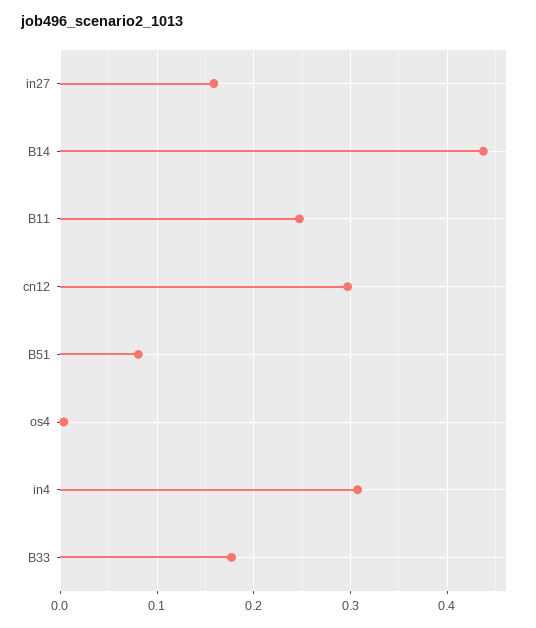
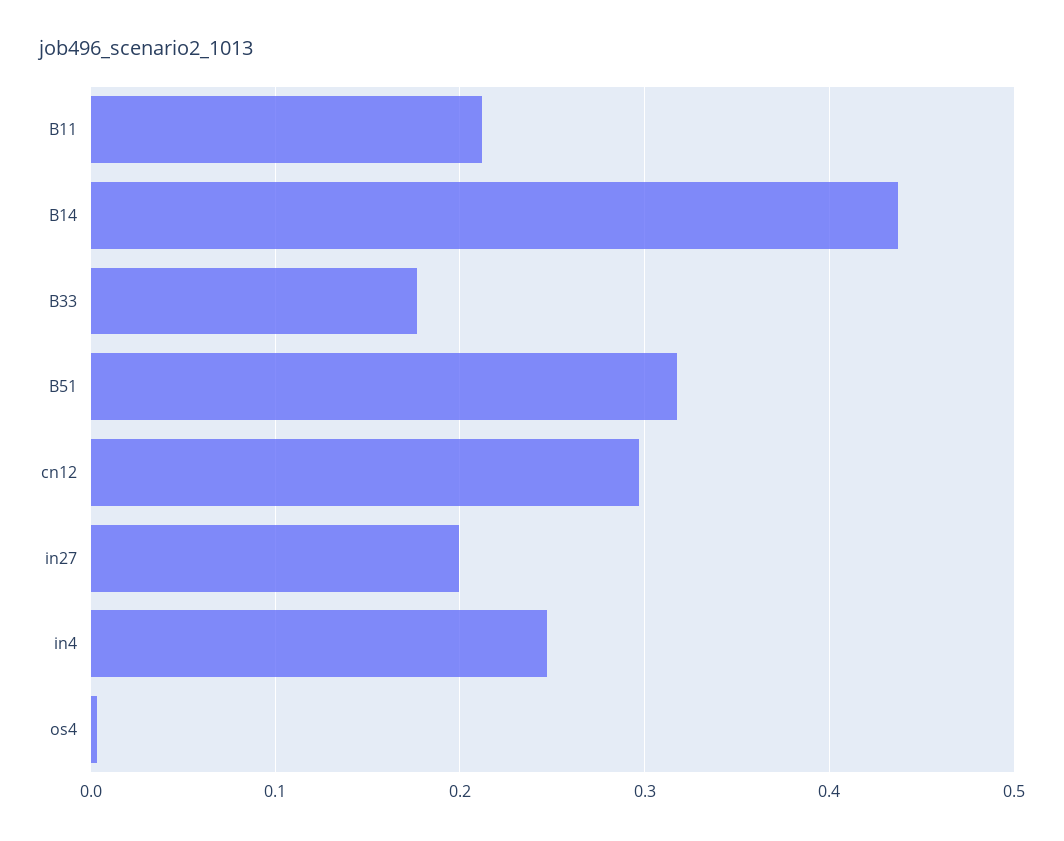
  {
-   "in27": 0.16,
+   "in27": 0.2,
    "B14": 0.44,
-   "B11": 0.25,
+   "B11": 0.21,
    "cn12": 0.3,
-   "B51": 0.08,
+   "B51": 0.32,
    "os4": 0,
-   "in4": 0.31,
+   "in4": 0.25,
    "B33": 0.18
  }

